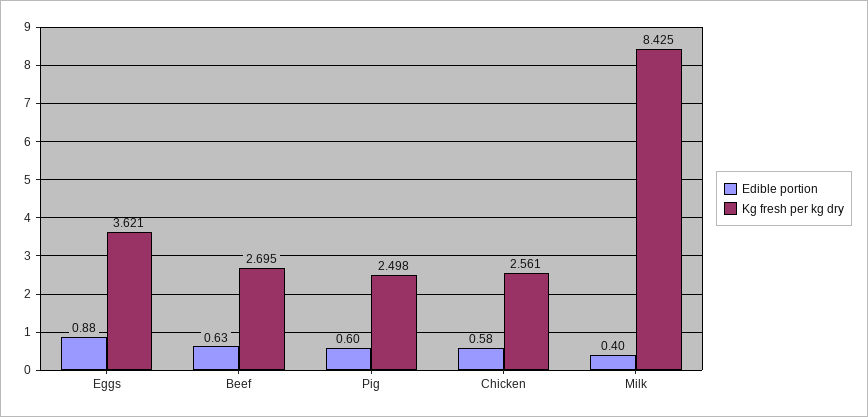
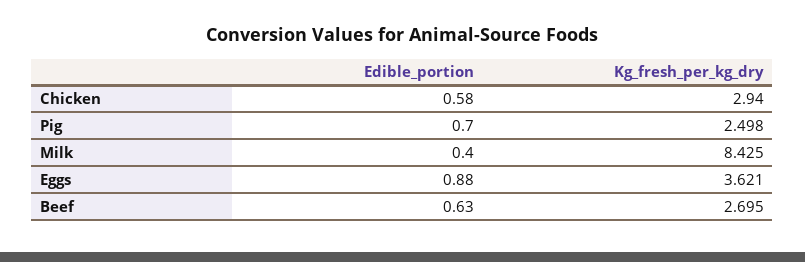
  {
    "Edible portion": {
      "Eggs": 0.88,
      "Beef": 0.63,
-     "Pig": 0.6,
+     "Pig": 0.7,
      "Chicken": 0.58,
      "Milk": 0.4
    },
    "Kg fresh per kg dry": {
      "Eggs": 3.621,
      "Beef": 2.695,
      "Pig": 2.498,
-     "Chicken": 2.561,
+     "Chicken": 2.94,
      "Milk": 8.425
    }
  }

